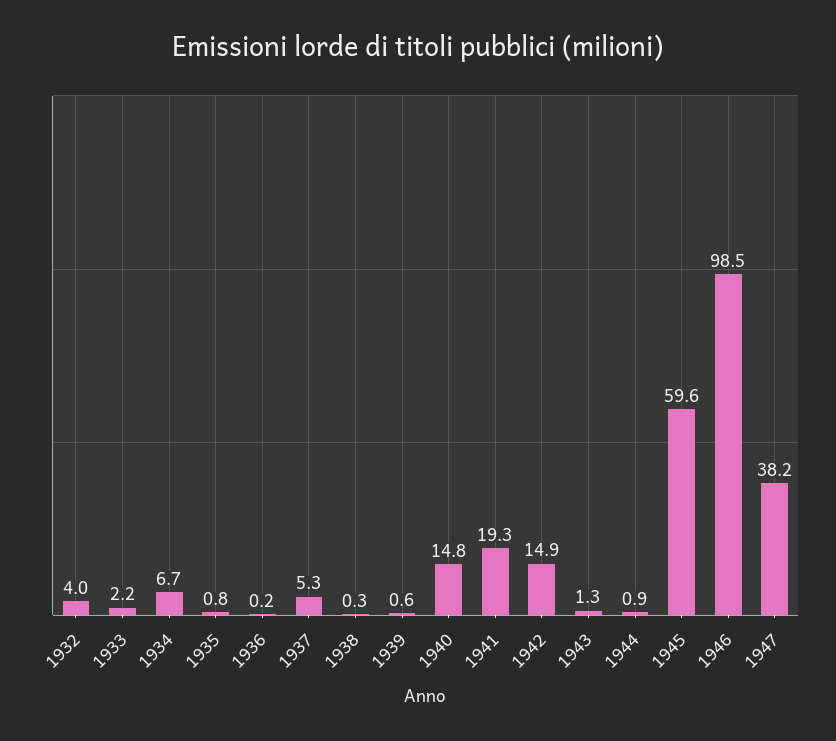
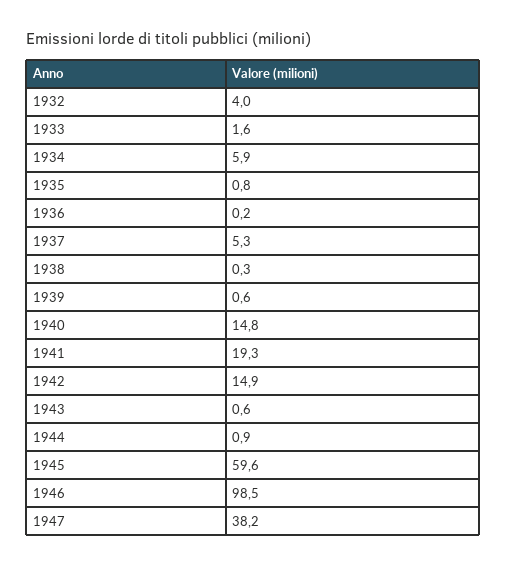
  {
    "1932": 4,
-   "1933": 2.2,
+   "1933": 1.6,
-   "1934": 6.7,
+   "1934": 5.9,
    "1935": 0.8,
    "1936": 0.2,
    "1937": 5.3,
    "1938": 0.3,
    "1939": 0.6,
    "1940": 14.8,
    "1941": 19.3,
    "1942": 14.9,
-   "1943": 1.3,
+   "1943": 0.6,
    "1944": 0.9,
    "1945": 59.6,
    "1946": 98.5,
    "1947": 38.2
  }

